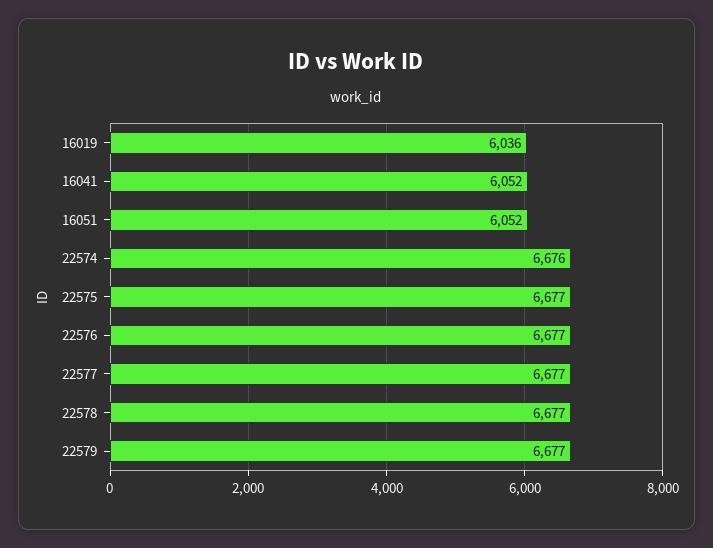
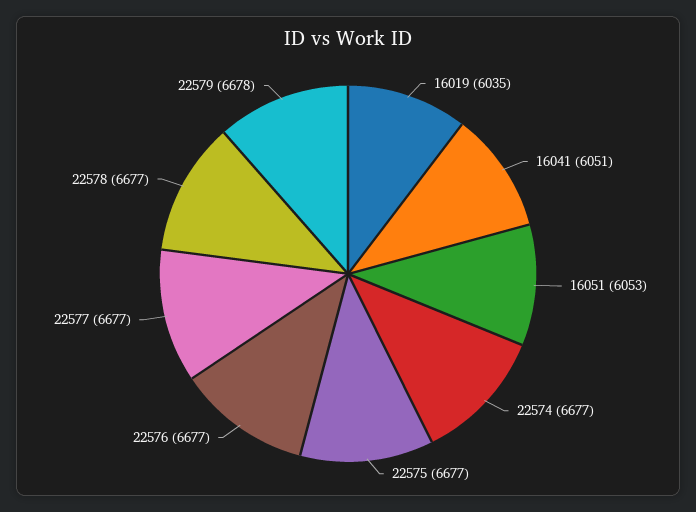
  {
-   "16019": 6036,
+   "16019": 6035,
-   "16041": 6052,
+   "16041": 6051,
-   "16051": 6052,
+   "16051": 6053,
-   "22574": 6676,
+   "22574": 6677,
    "22575": 6677,
    "22576": 6677,
    "22577": 6677,
    "22578": 6677,
-   "22579": 6677
+   "22579": 6678
  }

